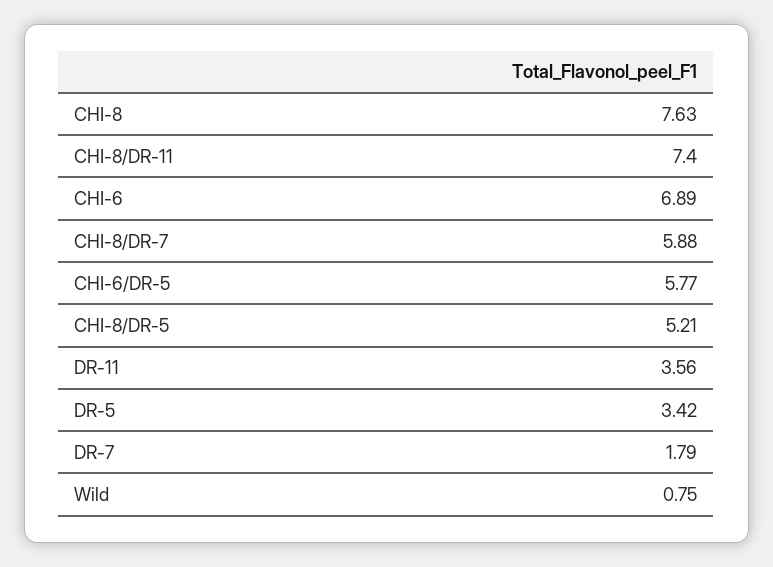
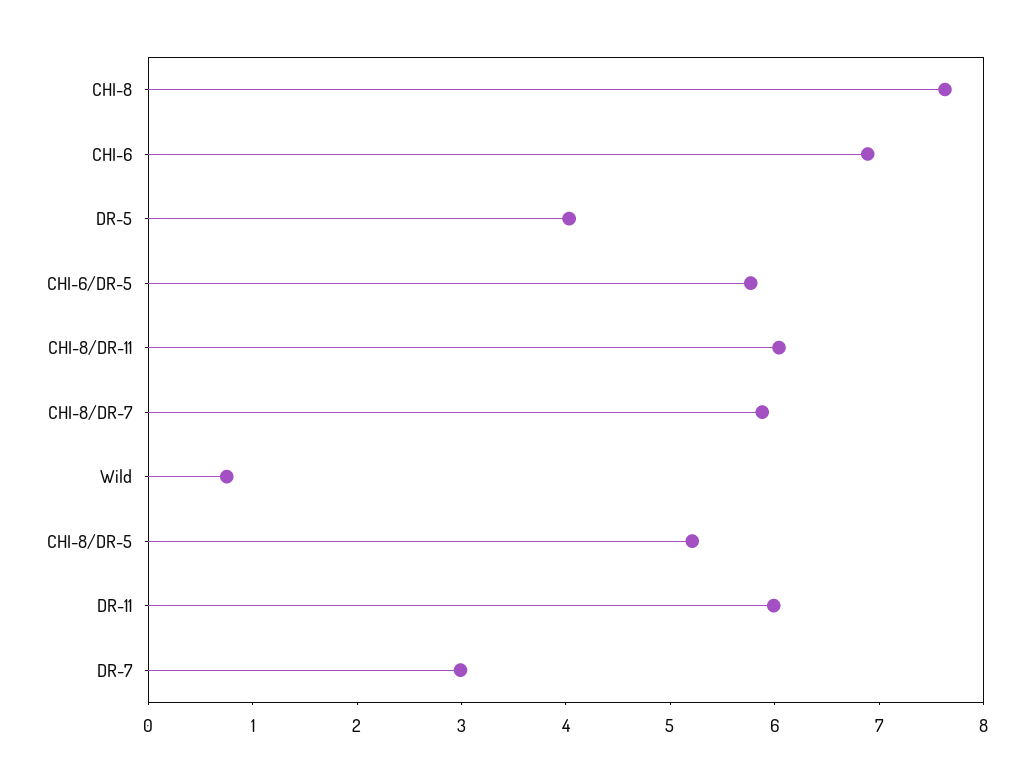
  {
    "CHI-8": 7.63,
-   "CHI-8/DR-11": 7.4,
+   "CHI-8/DR-11": 6,
    "CHI-6": 6.89,
    "CHI-8/DR-7": 5.88,
    "CHI-6/DR-5": 5.77,
    "CHI-8/DR-5": 5.21,
-   "DR-11": 3.56,
+   "DR-11": 6,
-   "DR-5": 3.42,
+   "DR-5": 4,
-   "DR-7": 1.79,
+   "DR-7": 3,
    "Wild": 0.75
  }

